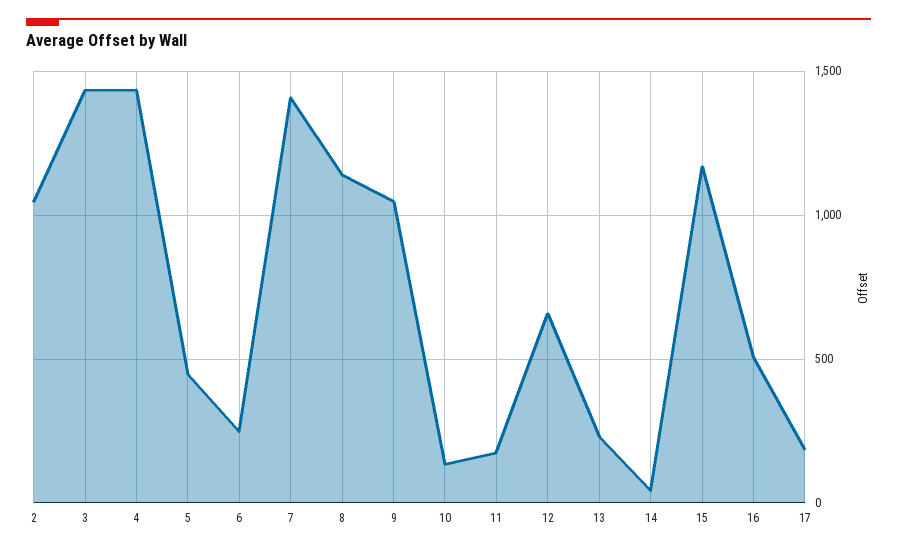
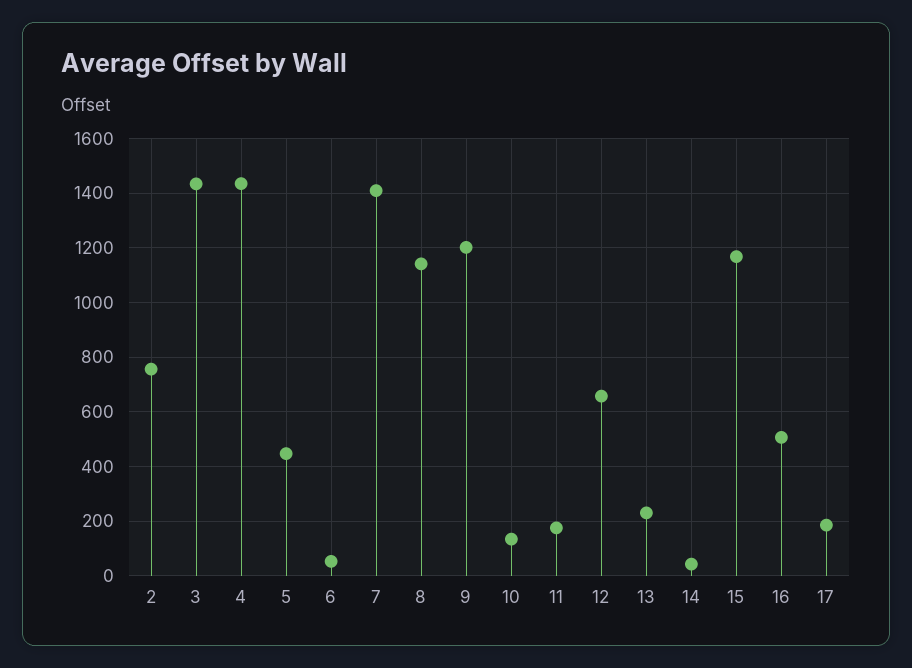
  {
-   "2": 1050,
+   "2": 750,
    "3": 1425,
    "4": 1425,
    "5": 450,
-   "6": 250,
+   "6": 50,
    "7": 1400,
    "8": 1150,
-   "9": 1050,
+   "9": 1200,
    "10": 125,
    "11": 175,
    "12": 650,
    "13": 225,
    "14": 50,
    "15": 1175,
    "16": 500,
    "17": 175
  }

